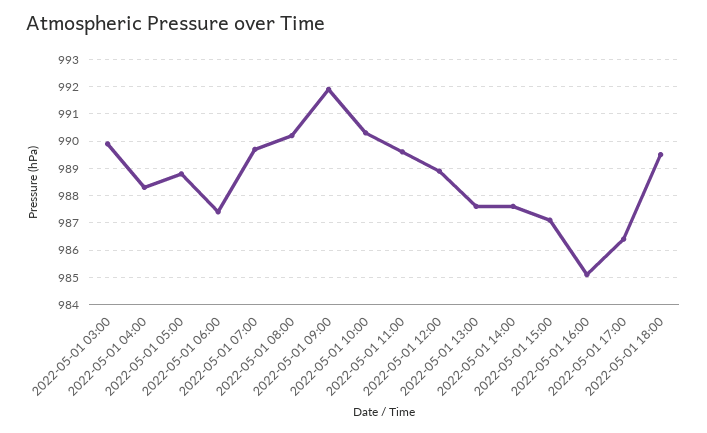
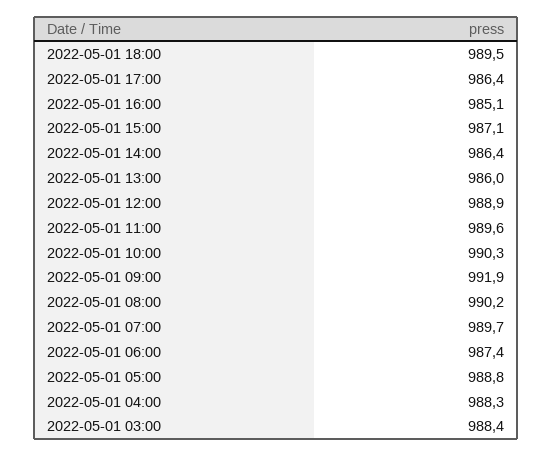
  {
-   "2022-05-01 03:00": 990,
+   "2022-05-01 03:00": 988.4,
    "2022-05-01 04:00": 988.3,
    "2022-05-01 05:00": 988.8,
    "2022-05-01 06:00": 987.4,
    "2022-05-01 07:00": 989.7,
    "2022-05-01 08:00": 990.2,
    "2022-05-01 09:00": 991.9,
    "2022-05-01 10:00": 990.3,
    "2022-05-01 11:00": 989.6,
    "2022-05-01 12:00": 988.9,
-   "2022-05-01 13:00": 987.5,
+   "2022-05-01 13:00": 986,
-   "2022-05-01 14:00": 987.5,
+   "2022-05-01 14:00": 986.4,
    "2022-05-01 15:00": 987.1,
    "2022-05-01 16:00": 985.1,
    "2022-05-01 17:00": 986.4,
    "2022-05-01 18:00": 989.5
  }

